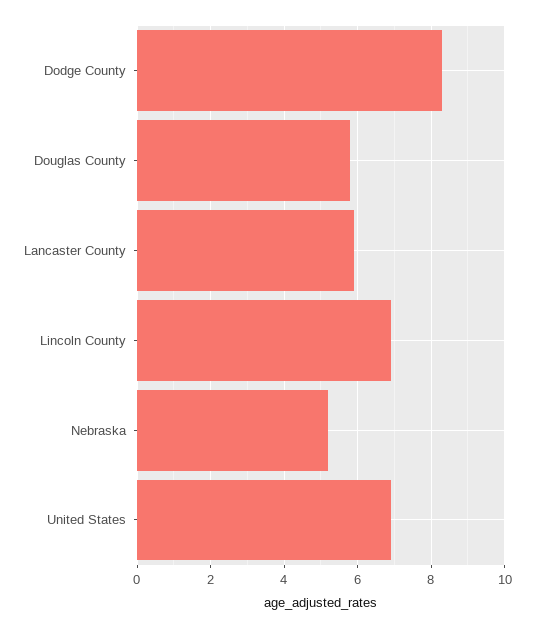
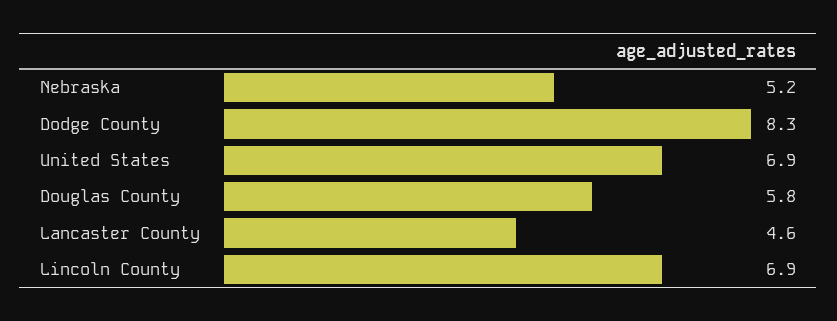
  {
    "Dodge County": 8.3,
    "Douglas County": 5.8,
-   "Lancaster County": 6,
+   "Lancaster County": 4.6,
    "Lincoln County": 6.9,
    "Nebraska": 5.2,
    "United States": 6.9
  }

